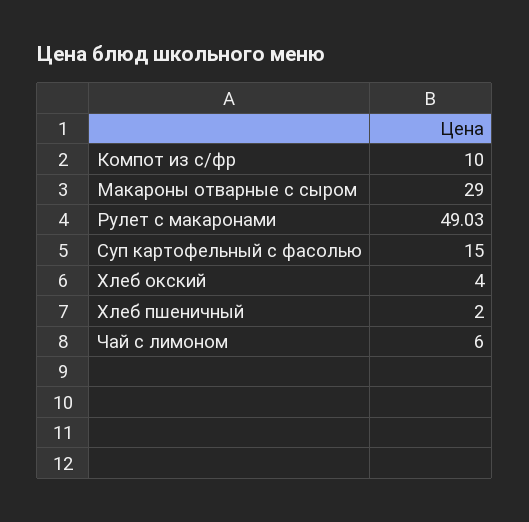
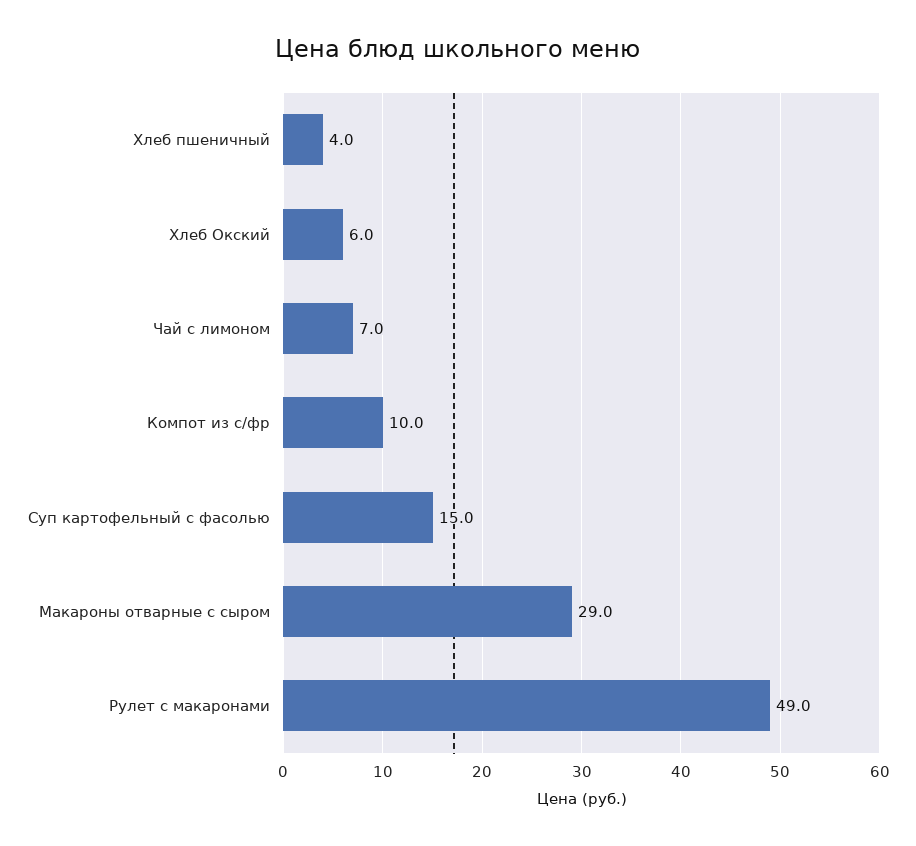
  {
    "Компот из с/фр": 10,
    "Макароны отварные с сыром": 29,
    "Рулет с макаронами": 49.03,
    "Суп картофельный с фасолью": 15,
-   "Хлеб окский": 4,
+   "Хлеб окский": 6,
-   "Хлеб пшеничный": 2,
+   "Хлеб пшеничный": 4,
-   "Чай с лимоном": 6
+   "Чай с лимоном": 7
  }

